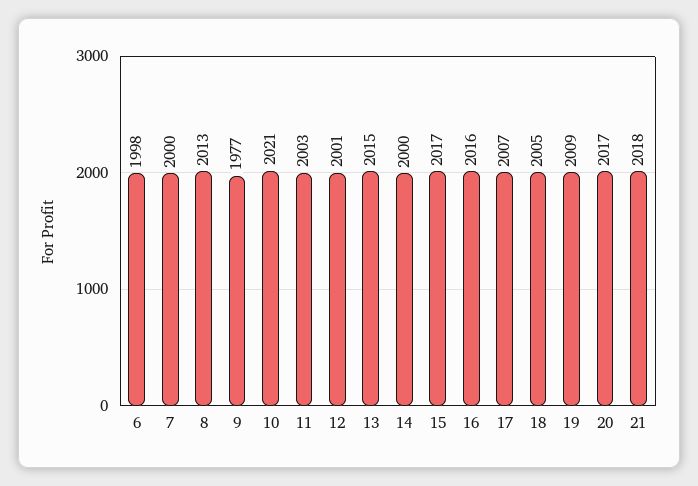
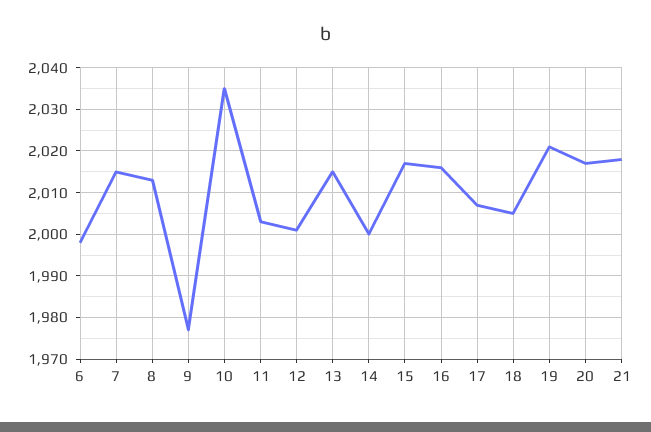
  {
    "6": 1998,
-   "7": 2000,
+   "7": 2015,
    "8": 2013,
    "9": 1977,
-   "10": 2021,
+   "10": 2035,
    "11": 2003,
    "12": 2001,
    "13": 2015,
    "14": 2000,
    "15": 2017,
    "16": 2016,
    "17": 2007,
    "18": 2005,
-   "19": 2009,
+   "19": 2020,
    "20": 2017,
    "21": 2018
  }

